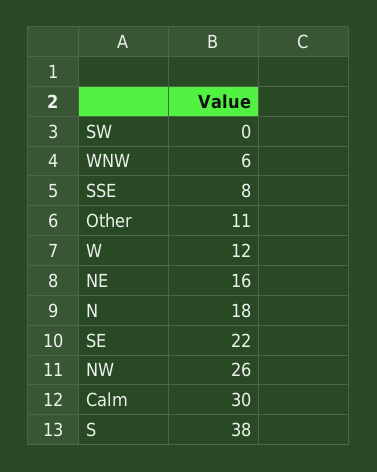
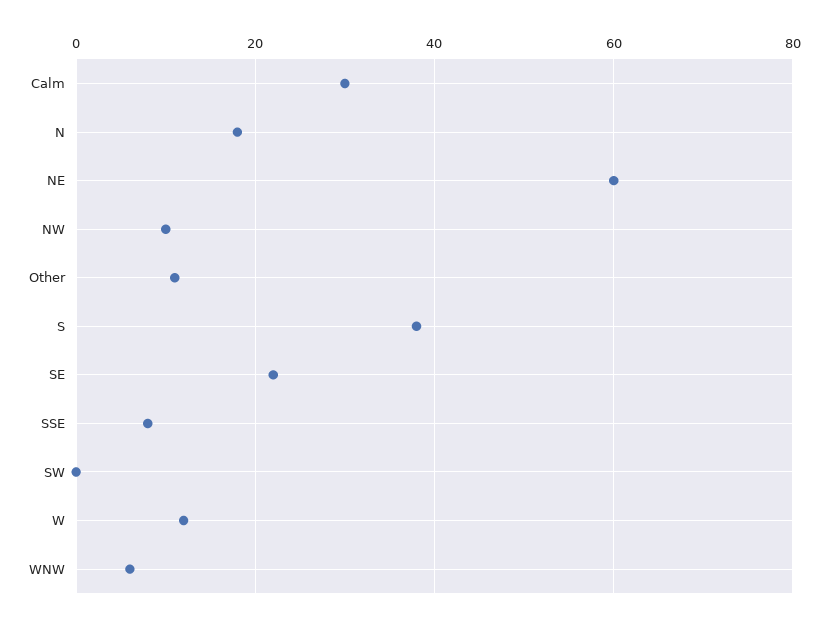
  {
    "SW": 0,
    "WNW": 6,
    "SSE": 8,
    "Other": 11,
    "W": 12,
-   "NE": 16,
+   "NE": 60,
    "N": 18,
    "SE": 22,
-   "NW": 26,
+   "NW": 10,
    "Calm": 30,
    "S": 38
  }

